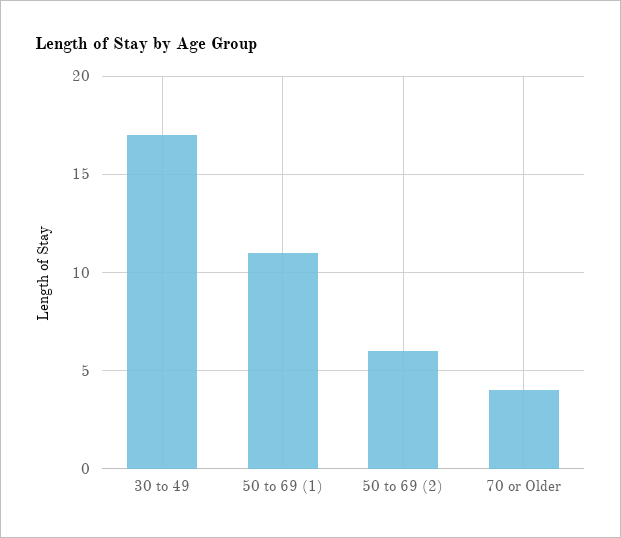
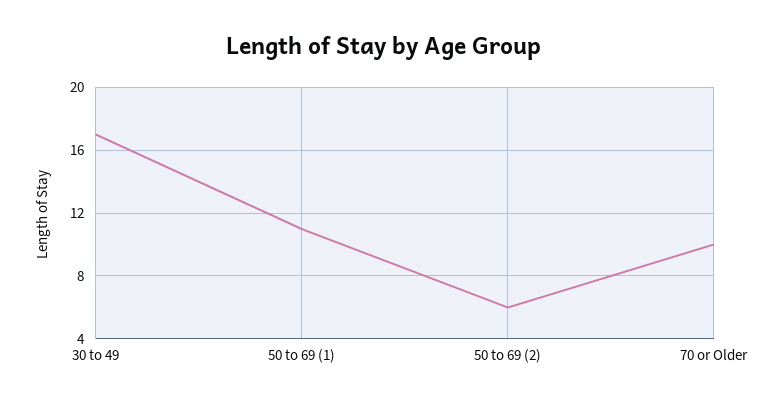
  {
    "30 to 49": 17,
    "50 to 69 (1)": 11,
    "50 to 69 (2)": 6,
-   "70 or Older": 4
+   "70 or Older": 10
  }

